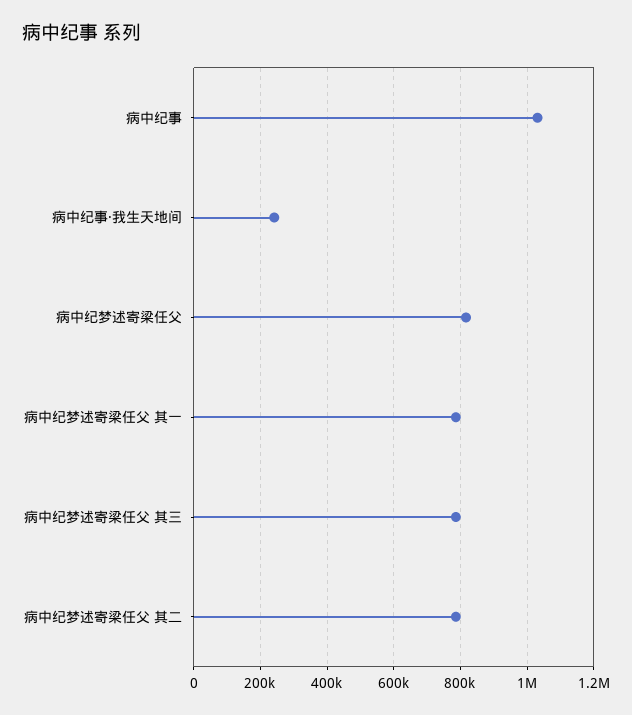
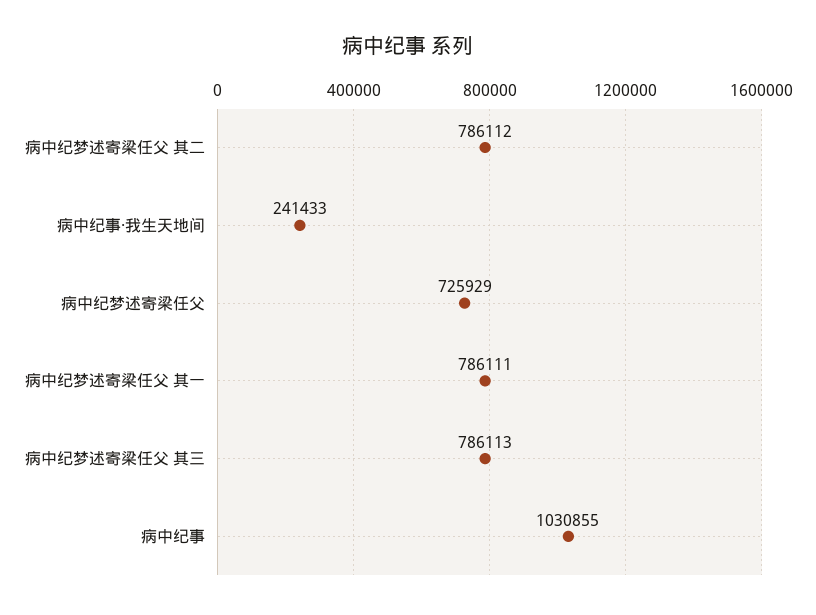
  {
    "病中纪事": 1030855,
    "病中纪事·我生天地间": 241433,
-   "病中纪梦述寄梁任父": 820000,
+   "病中纪梦述寄梁任父": 725929,
    "病中纪梦述寄梁任父 其一": 786111,
    "病中纪梦述寄梁任父 其三": 786113,
    "病中纪梦述寄梁任父 其二": 786112
  }

